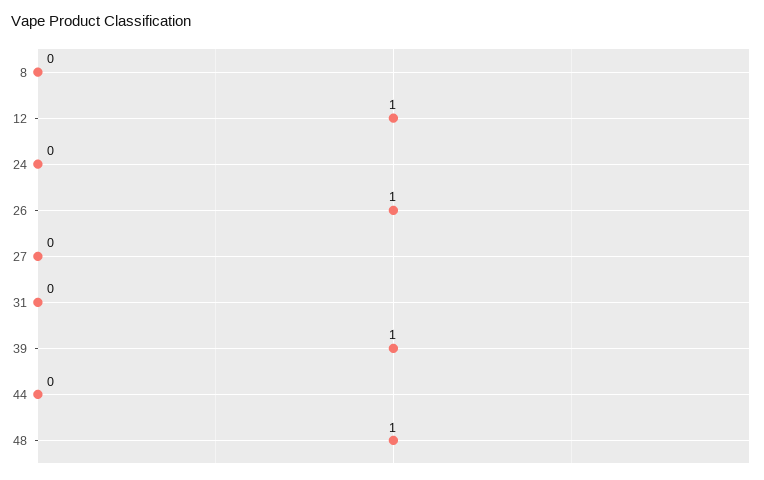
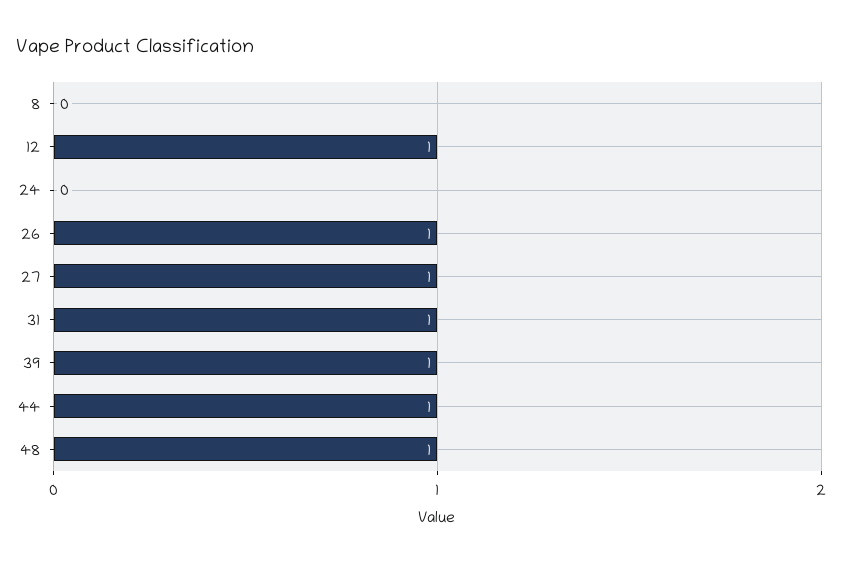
  {
    "8": 0,
    "12": 1,
    "24": 0,
    "26": 1,
-   "27": 0,
+   "27": 1,
-   "31": 0,
+   "31": 1,
    "39": 1,
-   "44": 0,
+   "44": 1,
    "48": 1
  }

